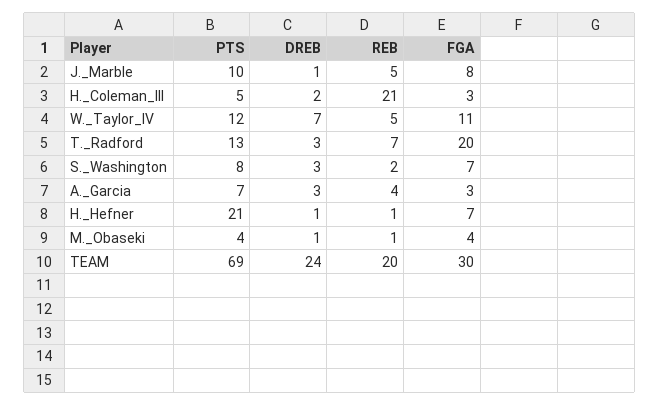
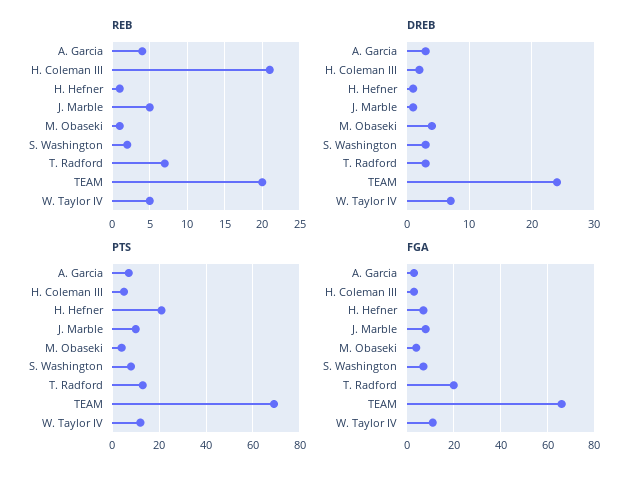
  {
    "PTS": {
      "J._Marble": 10,
      "H._Coleman_III": 5,
      "W._Taylor_IV": 12,
      "T._Radford": 13,
      "S._Washington": 8,
      "A._Garcia": 7,
      "H._Hefner": 21,
      "M._Obaseki": 4,
      "TEAM": 69
    },
    "DREB": {
      "J._Marble": 1,
      "H._Coleman_III": 2,
      "W._Taylor_IV": 7,
      "T._Radford": 3,
      "S._Washington": 3,
      "A._Garcia": 3,
      "H._Hefner": 1,
-     "M._Obaseki": 1,
+     "M._Obaseki": 4,
      "TEAM": 24
    },
    "REB": {
      "J._Marble": 5,
      "H._Coleman_III": 21,
      "W._Taylor_IV": 5,
      "T._Radford": 7,
      "S._Washington": 2,
      "A._Garcia": 4,
      "H._Hefner": 1,
      "M._Obaseki": 1,
      "TEAM": 20
    },
    "FGA": {
      "J._Marble": 8,
      "H._Coleman_III": 3,
      "W._Taylor_IV": 11,
      "T._Radford": 20,
      "S._Washington": 7,
      "A._Garcia": 3,
      "H._Hefner": 7,
      "M._Obaseki": 4,
-     "TEAM": 30
+     "TEAM": 65
    }
  }

